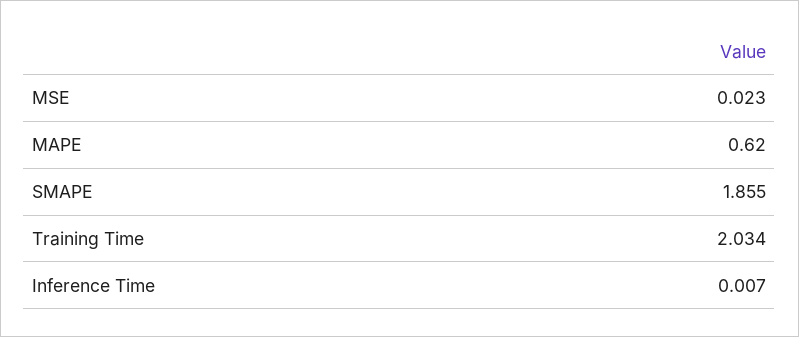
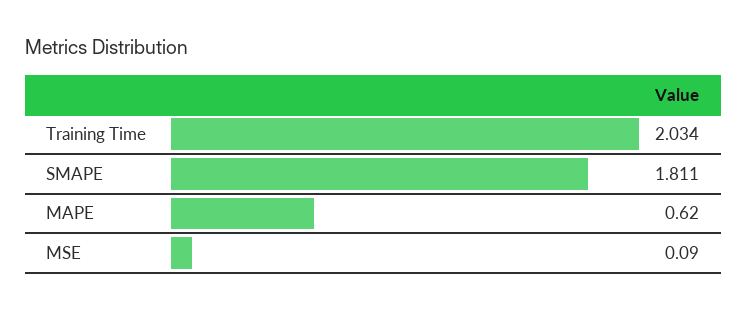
  {
-   "MSE": 0.023,
+   "MSE": 0.09,
    "MAPE": 0.62,
-   "SMAPE": 1.855,
+   "SMAPE": 1.811,
-   "Training Time": 2.034,
+   "Training Time": 2.034
-   "Inference Time": 0.007
  }

